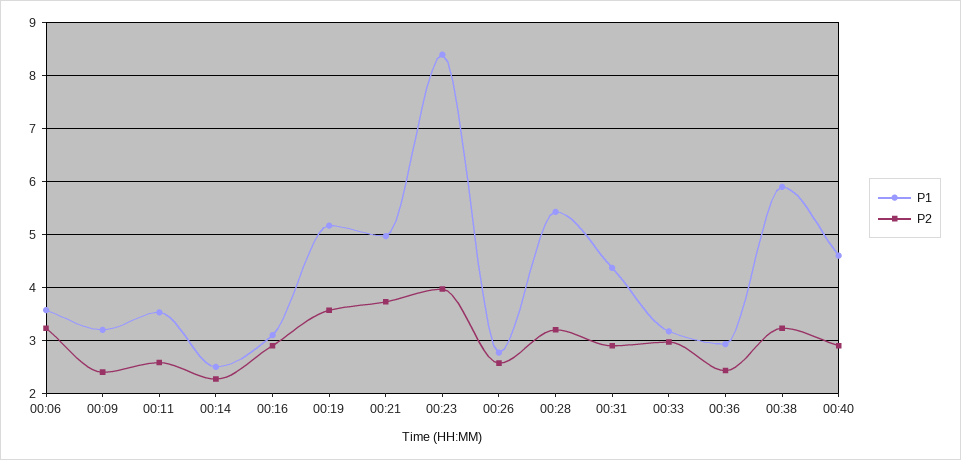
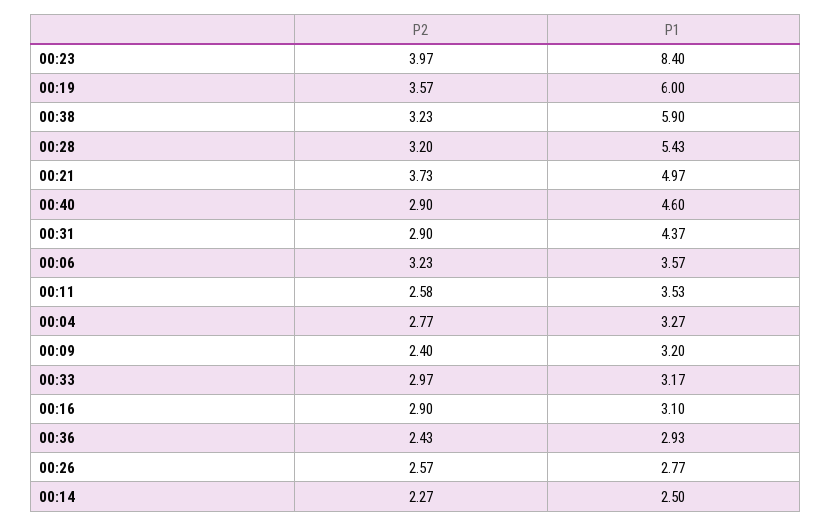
  {
    "P1": {
      "00:06": 3.57,
      "00:09": 3.2,
      "00:11": 3.53,
      "00:14": 2.5,
      "00:16": 3.1,
-     "00:19": 5.2,
+     "00:19": 6,
      "00:21": 4.97,
      "00:23": 8.4,
      "00:26": 2.77,
      "00:28": 5.43,
      "00:31": 4.37,
      "00:33": 3.17,
      "00:36": 2.93,
      "00:38": 5.9,
-     "00:40": 4.6
+     "00:40": 4.6,
+     "00:04": 3.27
    },
    "P2": {
      "00:06": 3.23,
      "00:09": 2.4,
      "00:11": 2.58,
      "00:14": 2.27,
      "00:16": 2.9,
      "00:19": 3.57,
      "00:21": 3.73,
      "00:23": 3.97,
      "00:26": 2.57,
      "00:28": 3.2,
      "00:31": 2.9,
      "00:33": 2.97,
      "00:36": 2.43,
      "00:38": 3.23,
-     "00:40": 2.9
+     "00:40": 2.9,
+     "00:04": 2.77
    }
  }

